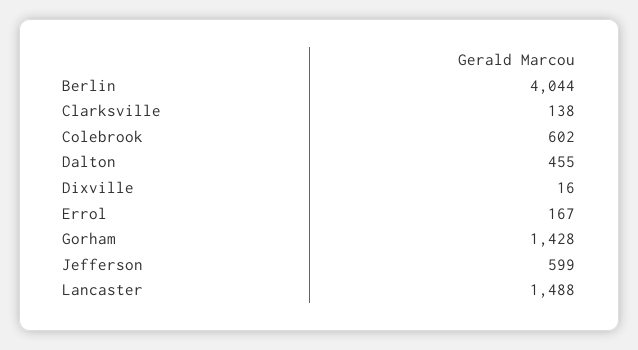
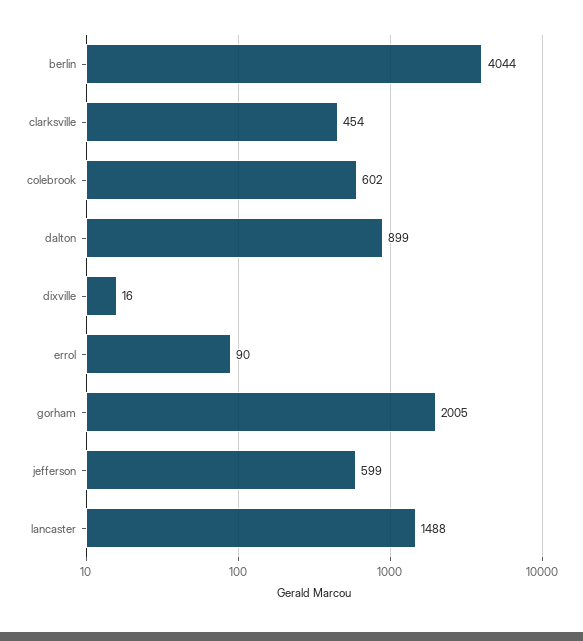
  {
    "Berlin": 4044,
-   "Clarksville": 138,
+   "Clarksville": 454,
    "Colebrook": 602,
-   "Dalton": 455,
+   "Dalton": 899,
    "Dixville": 16,
-   "Errol": 167,
+   "Errol": 90,
-   "Gorham": 1428,
+   "Gorham": 2005,
    "Jefferson": 599,
    "Lancaster": 1488
  }

